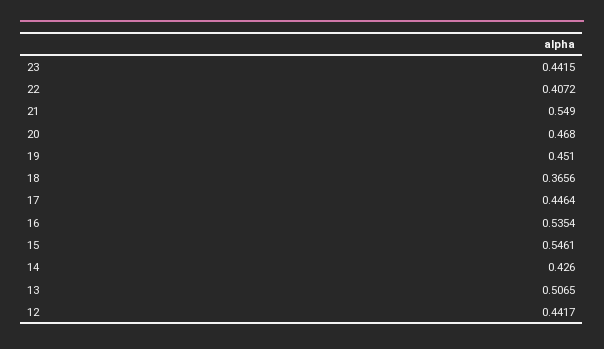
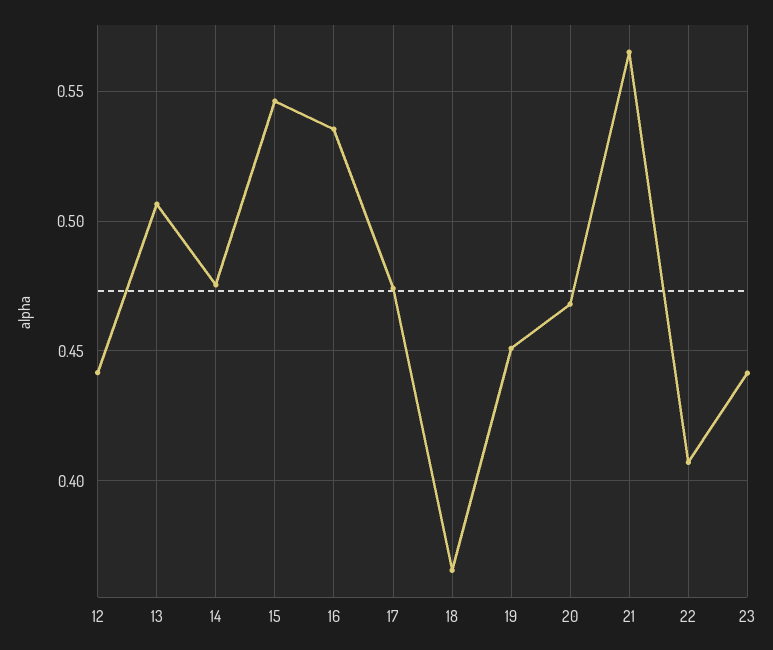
  {
    "23": 0.4415,
    "22": 0.4072,
-   "21": 0.549,
+   "21": 0.565,
    "20": 0.468,
    "19": 0.451,
    "18": 0.3656,
-   "17": 0.4464,
+   "17": 0.475,
    "16": 0.5354,
    "15": 0.5461,
-   "14": 0.426,
+   "14": 0.475,
    "13": 0.5065,
    "12": 0.4417
  }

